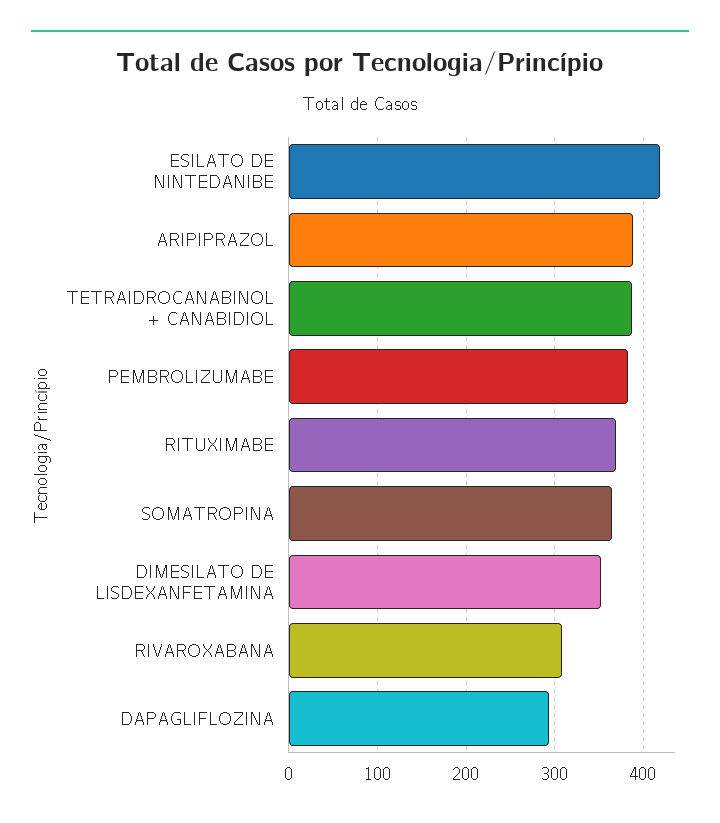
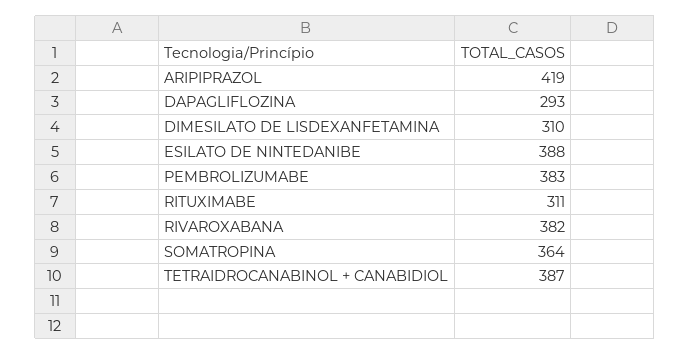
  {
-   "ESILATO DE NINTEDANIBE": 420,
+   "ESILATO DE NINTEDANIBE": 388,
-   "ARIPIPRAZOL": 390,
+   "ARIPIPRAZOL": 419,
    "TETRAIDROCANABINOL + CANABIDIOL": 387,
    "PEMBROLIZUMABE": 383,
-   "RITUXIMABE": 370,
+   "RITUXIMABE": 311,
    "SOMATROPINA": 364,
-   "DIMESILATO DE LISDEXANFETAMINA": 350,
+   "DIMESILATO DE LISDEXANFETAMINA": 310,
-   "RIVAROXABANA": 310,
+   "RIVAROXABANA": 382,
    "DAPAGLIFLOZINA": 293
  }

